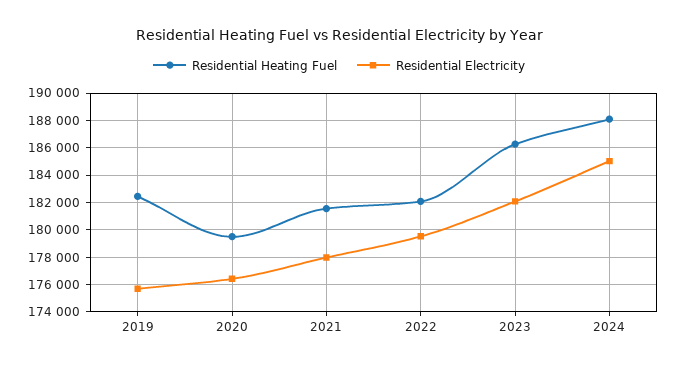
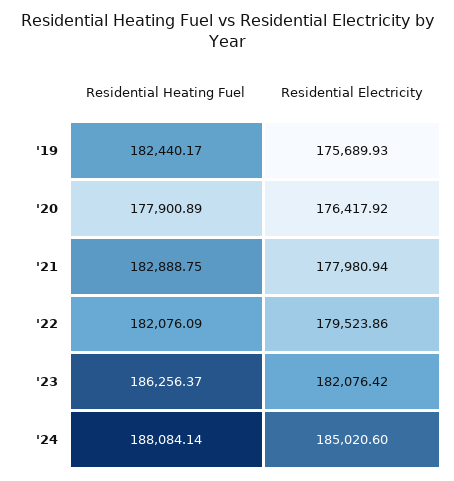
  {
    "Residential Heating Fuel": {
      "2019": 182440.17,
-     "2020": 179500,
+     "2020": 177900.89,
-     "2021": 181500,
+     "2021": 182888.75,
      "2022": 182076.09,
      "2023": 186256.37,
      "2024": 188084.14
    },
    "Residential Electricity": {
      "2019": 175689.93,
      "2020": 176417.92,
      "2021": 177980.94,
      "2022": 179523.86,
      "2023": 182076.42,
      "2024": 185020.6
    }
  }

